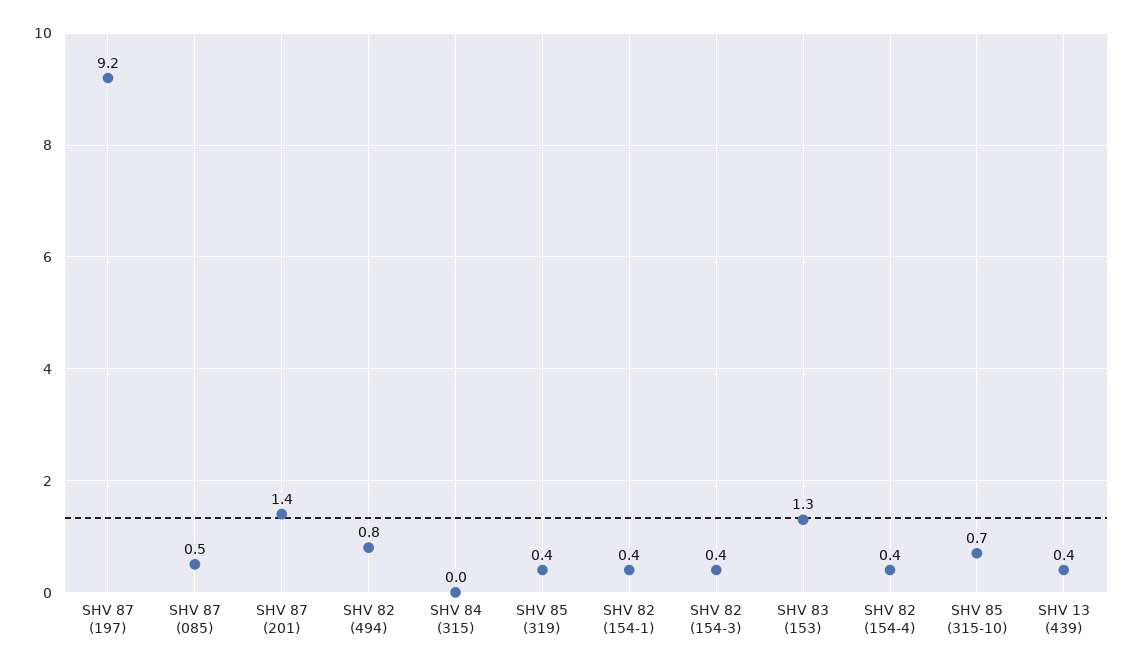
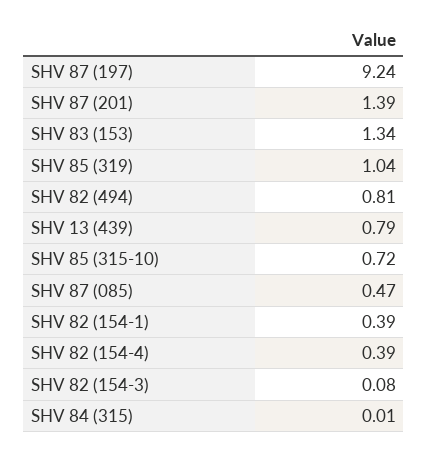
  {
    "SHV 87 (197)": 9.24,
    "SHV 87 (085)": 0.47,
    "SHV 87 (201)": 1.39,
    "SHV 82 (494)": 0.81,
    "SHV 84 (315)": 0.01,
-   "SHV 85 (319)": 0.4,
+   "SHV 85 (319)": 1.04,
    "SHV 82 (154-1)": 0.39,
-   "SHV 82 (154-3)": 0.4,
+   "SHV 82 (154-3)": 0.08,
    "SHV 83 (153)": 1.34,
    "SHV 82 (154-4)": 0.39,
    "SHV 85 (315-10)": 0.72,
-   "SHV 13 (439)": 0.4
+   "SHV 13 (439)": 0.79
  }

